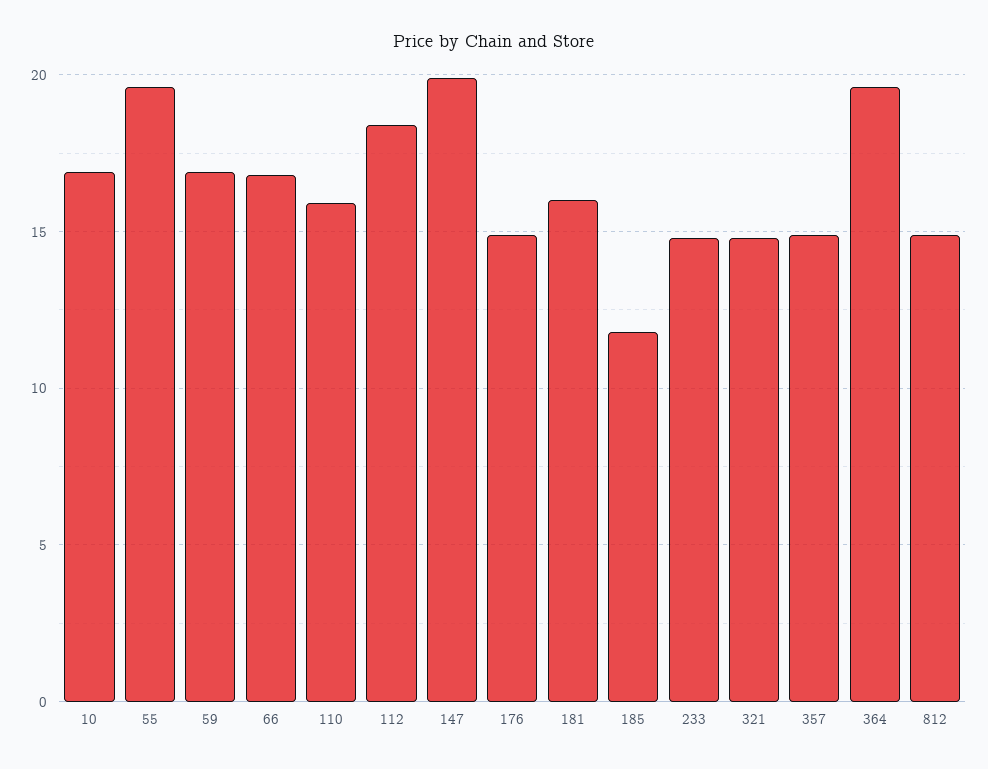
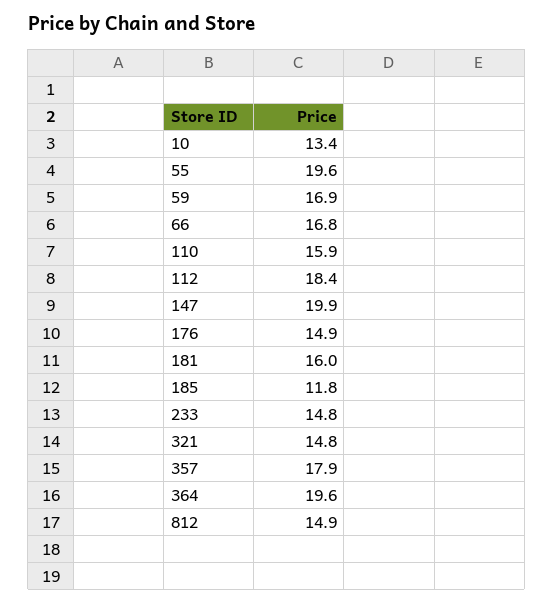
  {
-   "10": 17,
+   "10": 13.4,
    "55": 19.6,
    "59": 16.9,
    "66": 16.8,
    "110": 15.9,
    "112": 18.4,
    "147": 19.9,
    "176": 14.9,
    "181": 16,
    "185": 11.8,
    "233": 14.8,
    "321": 14.8,
-   "357": 15,
+   "357": 17.9,
    "364": 19.6,
    "812": 14.9
  }

